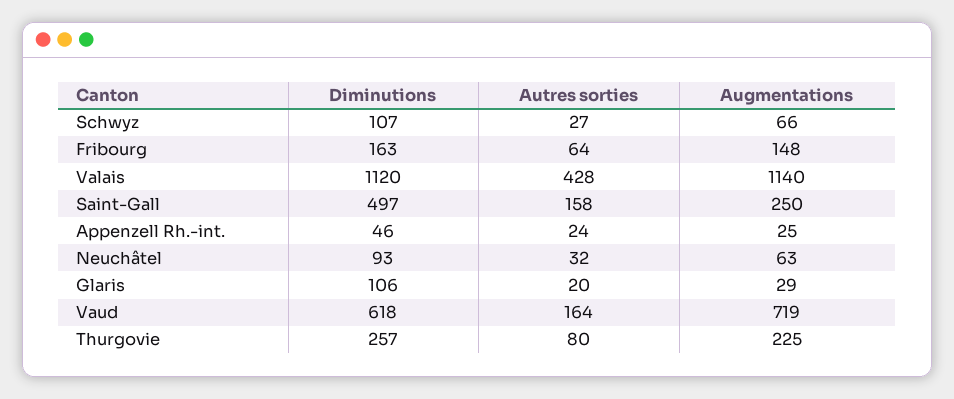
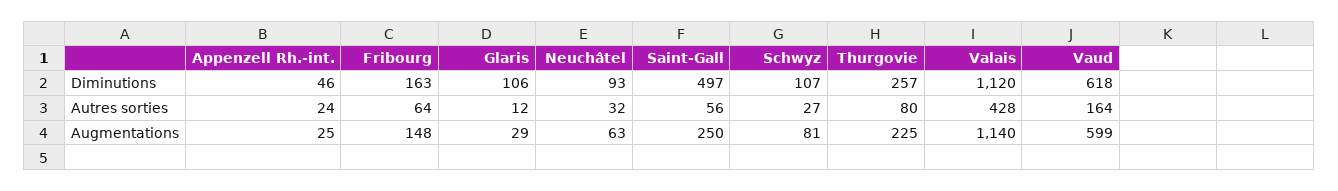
  {
    "Diminutions": {
      "Schwyz": 107,
      "Fribourg": 163,
      "Valais": 1120,
      "Saint-Gall": 497,
      "Appenzell Rh.-int.": 46,
      "Neuchâtel": 93,
      "Glaris": 106,
      "Vaud": 618,
      "Thurgovie": 257
    },
    "Autres sorties": {
      "Schwyz": 27,
      "Fribourg": 64,
      "Valais": 428,
-     "Saint-Gall": 158,
+     "Saint-Gall": 56,
      "Appenzell Rh.-int.": 24,
      "Neuchâtel": 32,
-     "Glaris": 20,
+     "Glaris": 12,
      "Vaud": 164,
      "Thurgovie": 80
    },
    "Augmentations": {
-     "Schwyz": 66,
+     "Schwyz": 81,
      "Fribourg": 148,
      "Valais": 1140,
      "Saint-Gall": 250,
      "Appenzell Rh.-int.": 25,
      "Neuchâtel": 63,
      "Glaris": 29,
-     "Vaud": 719,
+     "Vaud": 599,
      "Thurgovie": 225
    }
  }

